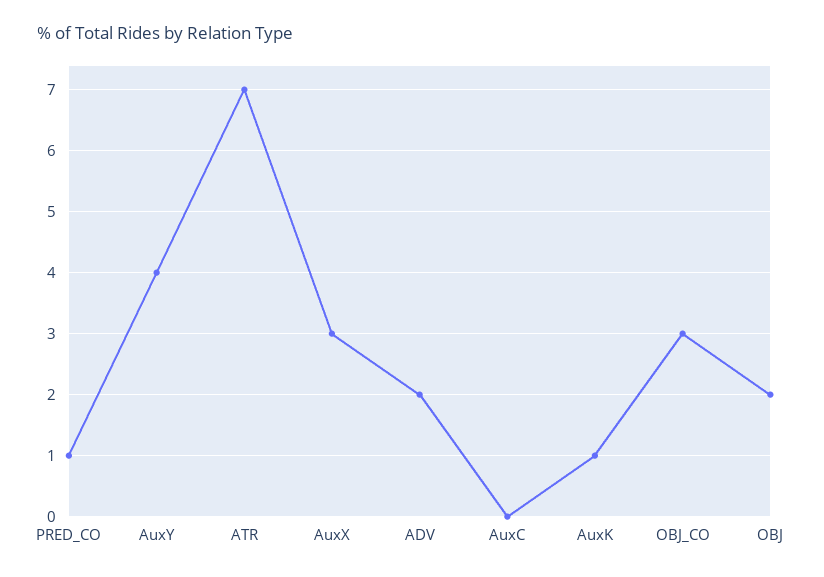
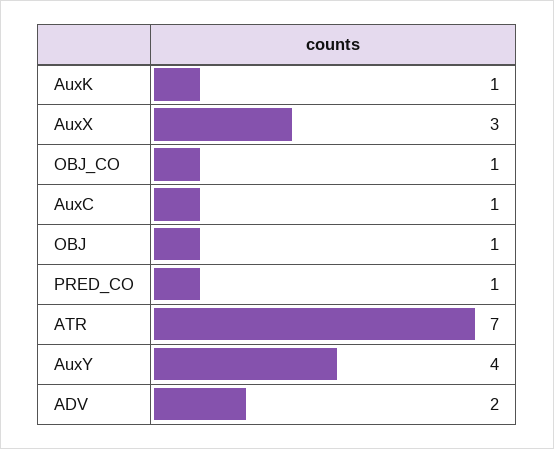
  {
    "PRED_CO": 1,
    "AuxY": 4,
    "ATR": 7,
    "AuxX": 3,
    "ADV": 2,
-   "AuxC": 0,
+   "AuxC": 1,
    "AuxK": 1,
-   "OBJ_CO": 3,
+   "OBJ_CO": 1,
-   "OBJ": 2
+   "OBJ": 1
  }

